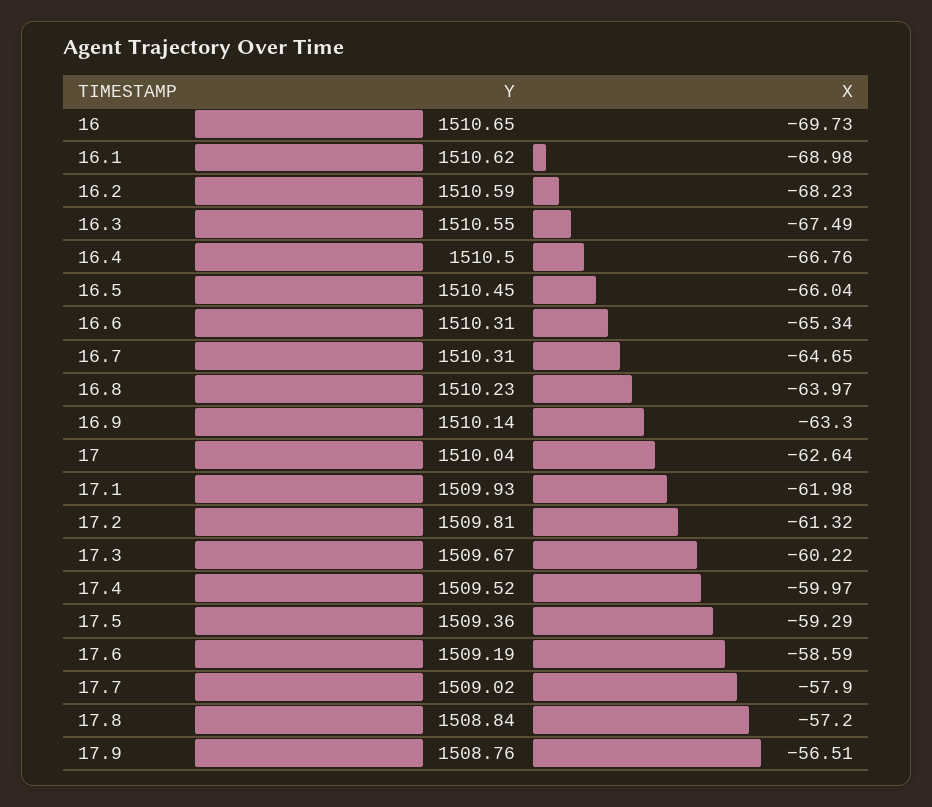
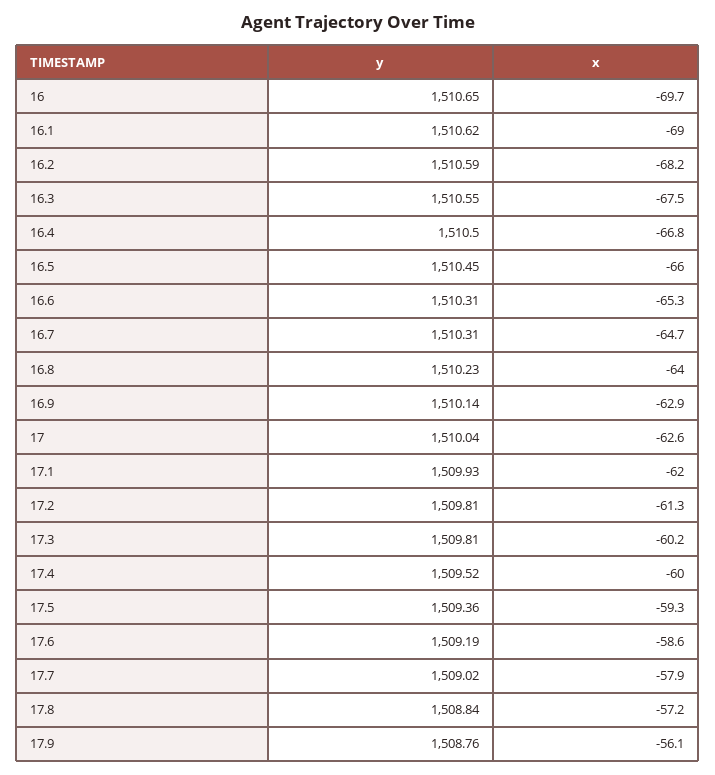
  {
    "Y": {
      "16": 1510.65,
      "16.1": 1510.62,
      "16.2": 1510.59,
      "16.3": 1510.55,
      "16.4": 1510.5,
      "16.5": 1510.45,
      "16.6": 1510.31,
      "16.7": 1510.31,
      "16.8": 1510.23,
      "16.9": 1510.14,
      "17": 1510.04,
      "17.1": 1509.93,
      "17.2": 1509.81,
-     "17.3": 1509.67,
+     "17.3": 1509.81,
      "17.4": 1509.52,
      "17.5": 1509.36,
      "17.6": 1509.19,
      "17.7": 1509.02,
      "17.8": 1508.84,
      "17.9": 1508.76
    },
    "X": {
      "16": -69.73,
      "16.1": -68.98,
      "16.2": -68.23,
      "16.3": -67.49,
      "16.4": -66.76,
      "16.5": -66.04,
      "16.6": -65.34,
      "16.7": -64.65,
      "16.8": -63.97,
-     "16.9": -63.3,
+     "16.9": -62.9,
      "17": -62.64,
      "17.1": -61.98,
      "17.2": -61.32,
      "17.3": -60.22,
      "17.4": -59.97,
      "17.5": -59.29,
      "17.6": -58.59,
      "17.7": -57.9,
      "17.8": -57.2,
-     "17.9": -56.51
+     "17.9": -56.1
    }
  }

